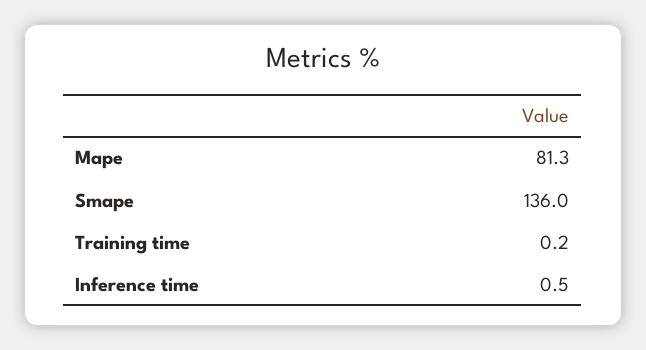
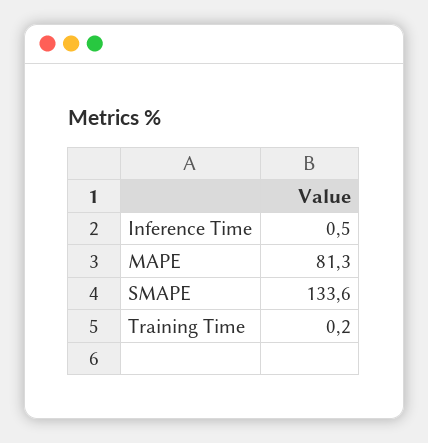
  {
    "Mape": 81.3,
-   "Smape": 136,
+   "Smape": 133.6,
    "Training time": 0.2,
    "Inference time": 0.5
  }

